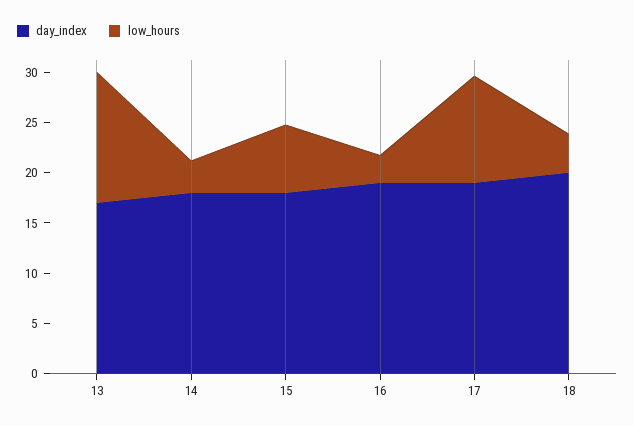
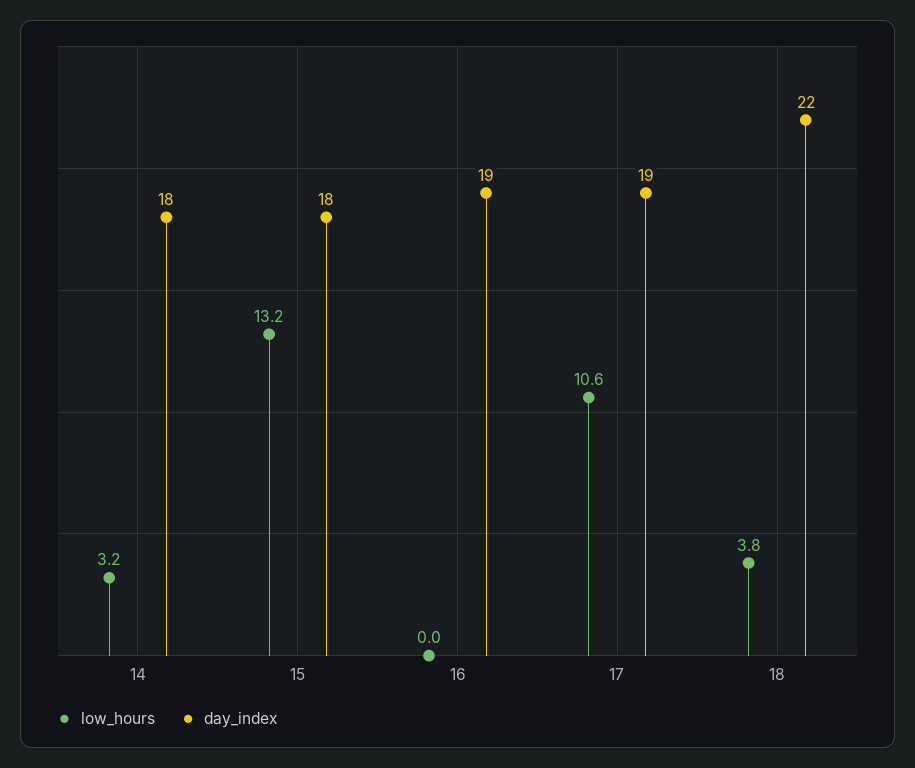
  {
    "day_index": {
-     "13": 17,
      "14": 18,
      "15": 18,
      "16": 19,
      "17": 19,
-     "18": 20
+     "18": 22
    },
    "low_hours": {
-     "13": 13,
      "14": 3.2,
-     "15": 7,
+     "15": 13.2,
-     "16": 3,
+     "16": 0,
      "17": 10.6,
      "18": 3.8
    }
  }

